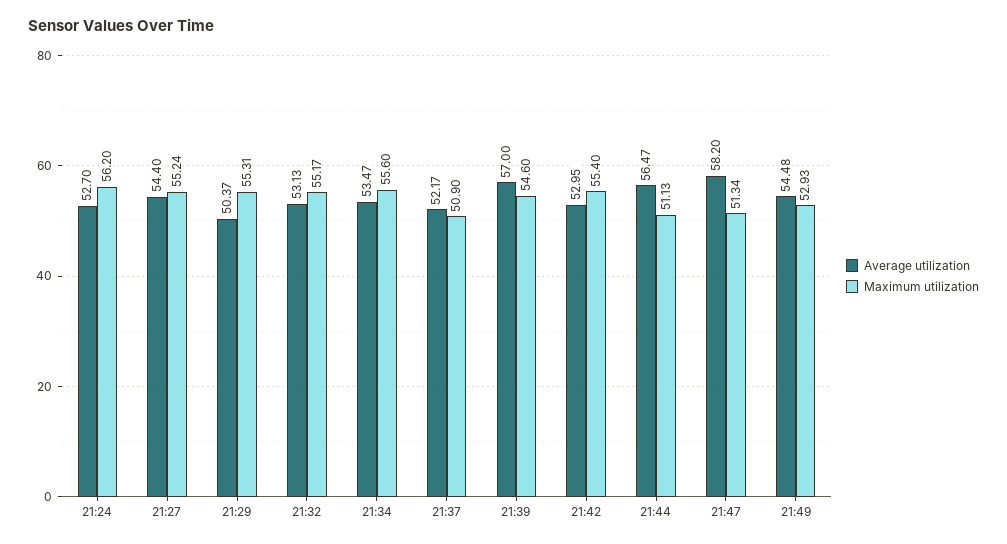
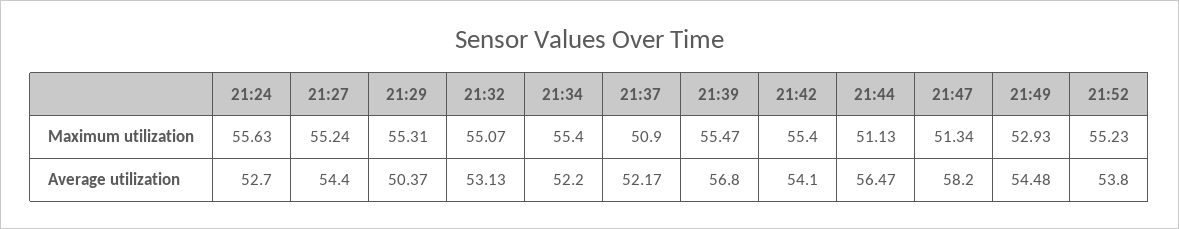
  {
    "Average utilization": {
      "21:24": 52.7,
      "21:27": 54.4,
      "21:29": 50.37,
      "21:32": 53.13,
-     "21:34": 53.47,
+     "21:34": 52.2,
      "21:37": 52.17,
-     "21:39": 57,
+     "21:39": 56.8,
-     "21:42": 52.95,
+     "21:42": 54.1,
      "21:44": 56.47,
      "21:47": 58.2,
-     "21:49": 54.48
+     "21:49": 54.48,
+     "21:52": 53.8
    },
    "Maximum utilization": {
-     "21:24": 56.2,
+     "21:24": 55.63,
      "21:27": 55.24,
      "21:29": 55.31,
-     "21:32": 55.17,
+     "21:32": 55.07,
-     "21:34": 55.6,
+     "21:34": 55.4,
      "21:37": 50.9,
-     "21:39": 54.6,
+     "21:39": 55.47,
      "21:42": 55.4,
      "21:44": 51.13,
      "21:47": 51.34,
-     "21:49": 52.93
+     "21:49": 52.93,
+     "21:52": 55.23
    }
  }

